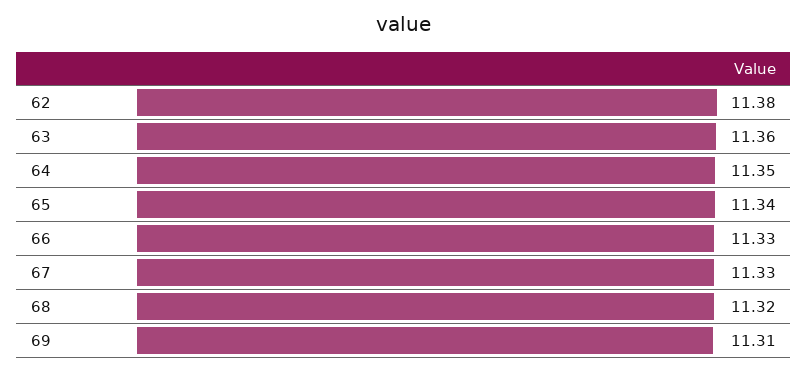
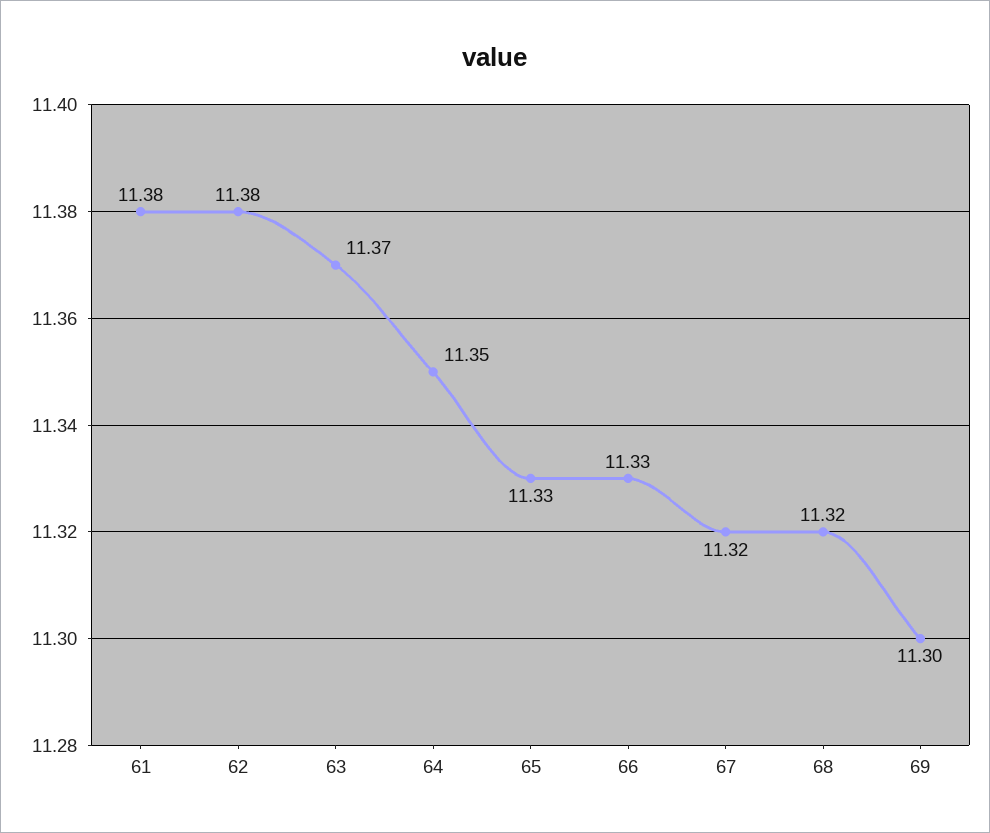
  {
    "62": 11.38,
-   "63": 11.36,
+   "63": 11.37,
    "64": 11.35,
-   "65": 11.34,
+   "65": 11.33,
    "66": 11.33,
-   "67": 11.33,
+   "67": 11.32,
    "68": 11.32,
-   "69": 11.31
+   "69": 11.3,
+   "61": 11.38
  }

